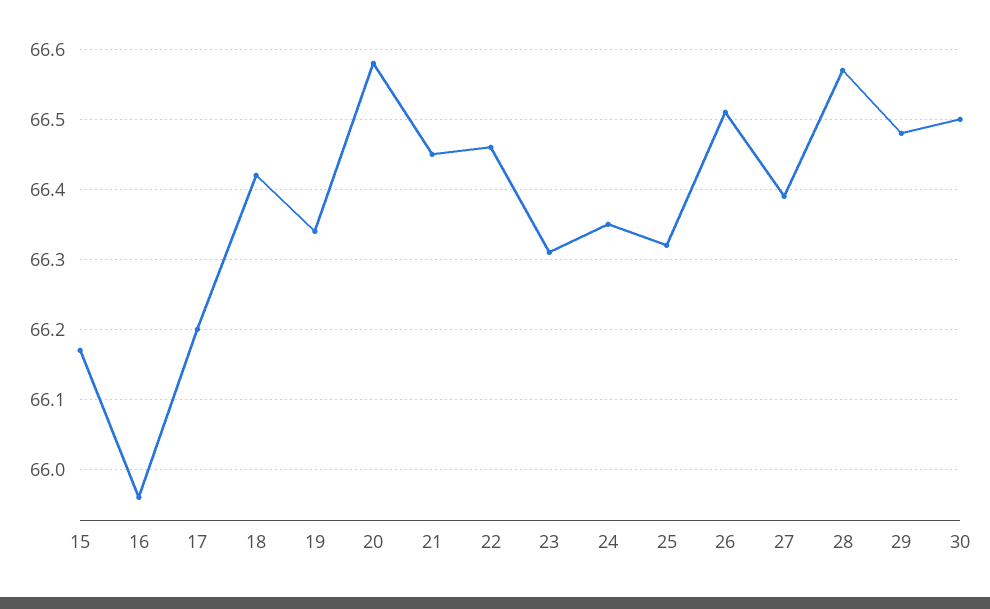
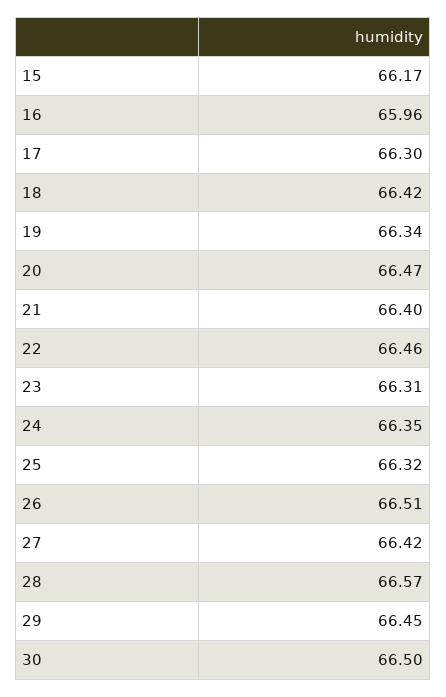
  {
    "15": 66.17,
    "16": 65.96,
-   "17": 66.2,
+   "17": 66.3,
    "18": 66.42,
    "19": 66.34,
-   "20": 66.58,
+   "20": 66.47,
-   "21": 66.45,
+   "21": 66.4,
    "22": 66.46,
    "23": 66.31,
    "24": 66.35,
    "25": 66.32,
    "26": 66.51,
-   "27": 66.39,
+   "27": 66.42,
    "28": 66.57,
-   "29": 66.48,
+   "29": 66.45,
    "30": 66.5
  }

